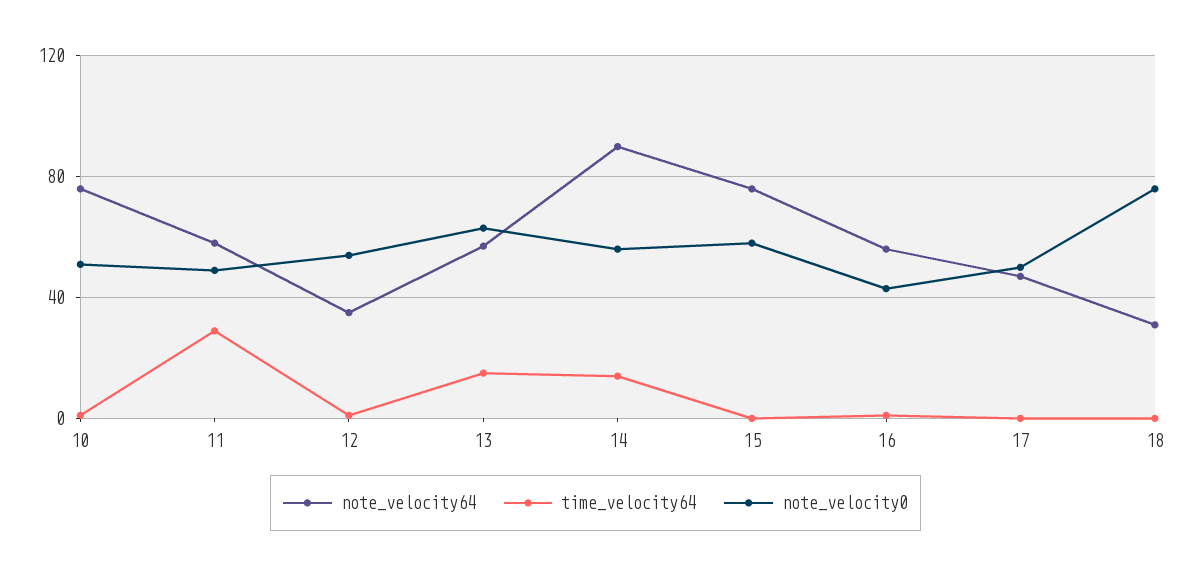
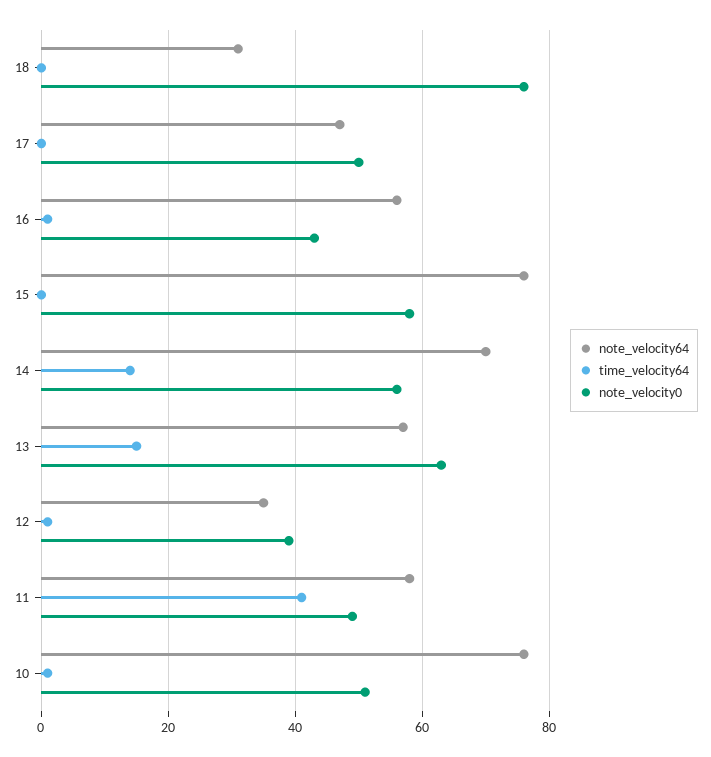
  {
    "note_velocity64": {
      "10": 75,
      "11": 60,
      "12": 35,
      "13": 55,
-     "14": 90,
+     "14": 70,
      "15": 75,
      "16": 55,
      "17": 45,
      "18": 30
    },
    "time_velocity64": {
      "10": 0,
-     "11": 30,
+     "11": 40,
      "12": 0,
      "13": 15,
      "14": 15,
      "15": 0,
      "16": 0,
      "17": 0,
      "18": 0
    },
    "note_velocity0": {
      "10": 50,
      "11": 50,
-     "12": 55,
+     "12": 40,
      "13": 65,
      "14": 55,
      "15": 60,
      "16": 45,
      "17": 50,
      "18": 75
    }
  }

